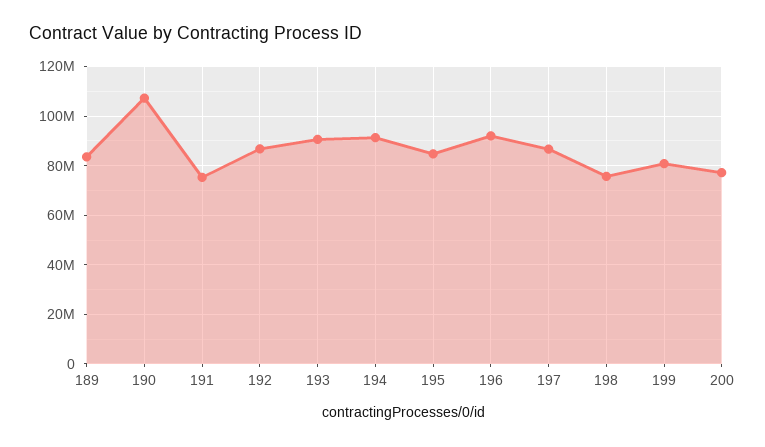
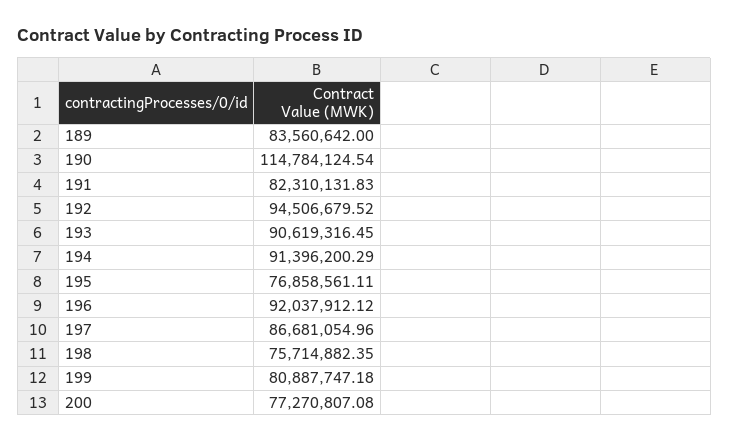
  {
    "189": 83560642,
-   "190": 107500000,
+   "190": 114784124.54,
-   "191": 75000000,
+   "191": 82310131.83,
-   "192": 87500000,
+   "192": 94506679.52,
    "193": 90619316.45,
    "194": 91396200.29,
-   "195": 85000000,
+   "195": 76858561.11,
    "196": 92037912.12,
    "197": 86681054.96,
    "198": 75714882.35,
    "199": 80887747.18,
    "200": 77270807.08
  }

